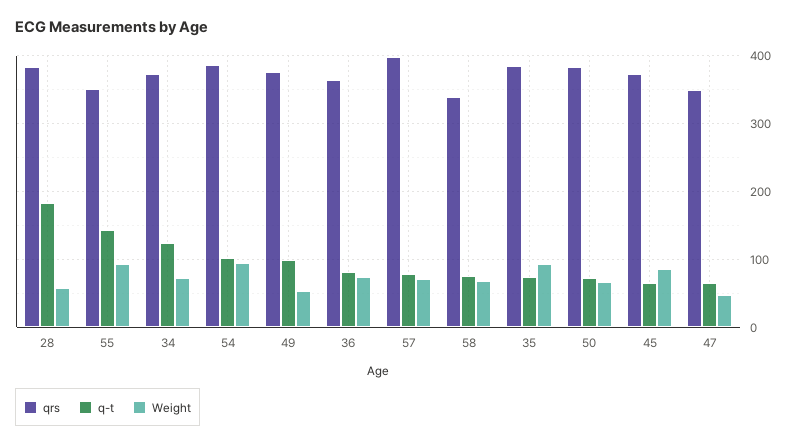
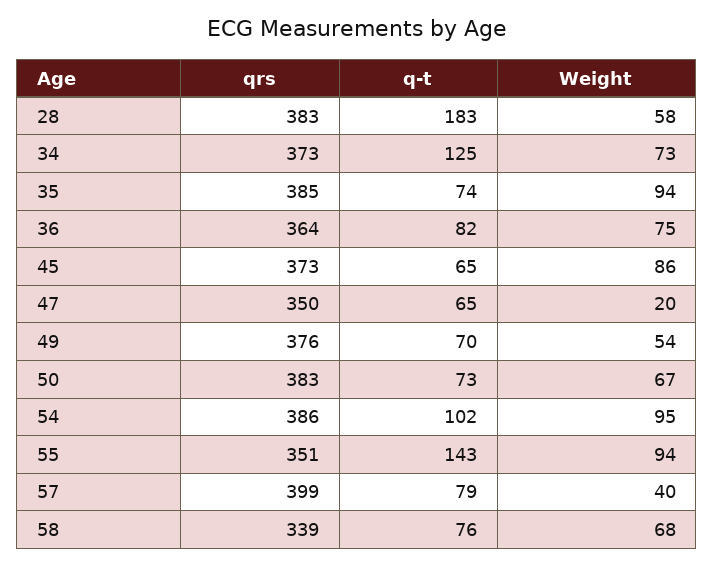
  {
    "qrs": {
      "28": 383,
      "55": 351,
      "34": 373,
      "54": 386,
      "49": 376,
      "36": 364,
      "57": 399,
      "58": 339,
      "35": 385,
      "50": 383,
      "45": 373,
      "47": 350
    },
    "q-t": {
      "28": 183,
      "55": 143,
      "34": 125,
      "54": 102,
-     "49": 100,
+     "49": 70,
      "36": 82,
      "57": 79,
      "58": 76,
      "35": 74,
      "50": 73,
      "45": 65,
      "47": 65
    },
    "Weight": {
      "28": 58,
      "55": 94,
      "34": 73,
      "54": 95,
      "49": 54,
      "36": 75,
-     "57": 70,
+     "57": 40,
      "58": 68,
      "35": 94,
      "50": 67,
      "45": 86,
-     "47": 50
+     "47": 20
    }
  }

